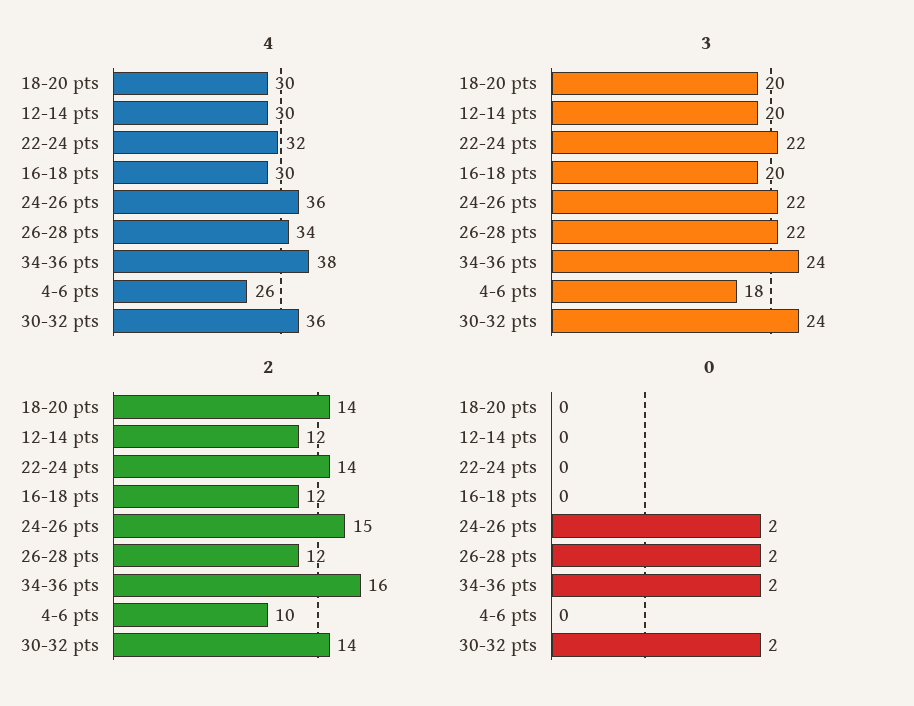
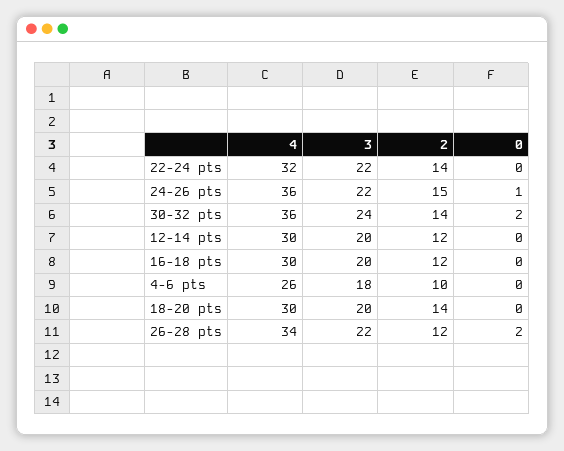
  {
    "4": {
      "18-20 pts": 30,
      "12-14 pts": 30,
      "22-24 pts": 32,
      "16-18 pts": 30,
      "24-26 pts": 36,
      "26-28 pts": 34,
-     "34-36 pts": 38,
      "4-6 pts": 26,
      "30-32 pts": 36
    },
    "3": {
      "18-20 pts": 20,
      "12-14 pts": 20,
      "22-24 pts": 22,
      "16-18 pts": 20,
      "24-26 pts": 22,
      "26-28 pts": 22,
-     "34-36 pts": 24,
      "4-6 pts": 18,
      "30-32 pts": 24
    },
    "2": {
      "18-20 pts": 14,
      "12-14 pts": 12,
      "22-24 pts": 14,
      "16-18 pts": 12,
      "24-26 pts": 15,
      "26-28 pts": 12,
-     "34-36 pts": 16,
      "4-6 pts": 10,
      "30-32 pts": 14
    },
    "0": {
      "18-20 pts": 0,
      "12-14 pts": 0,
      "22-24 pts": 0,
      "16-18 pts": 0,
-     "24-26 pts": 2,
+     "24-26 pts": 1,
      "26-28 pts": 2,
-     "34-36 pts": 2,
      "4-6 pts": 0,
      "30-32 pts": 2
    }
  }

